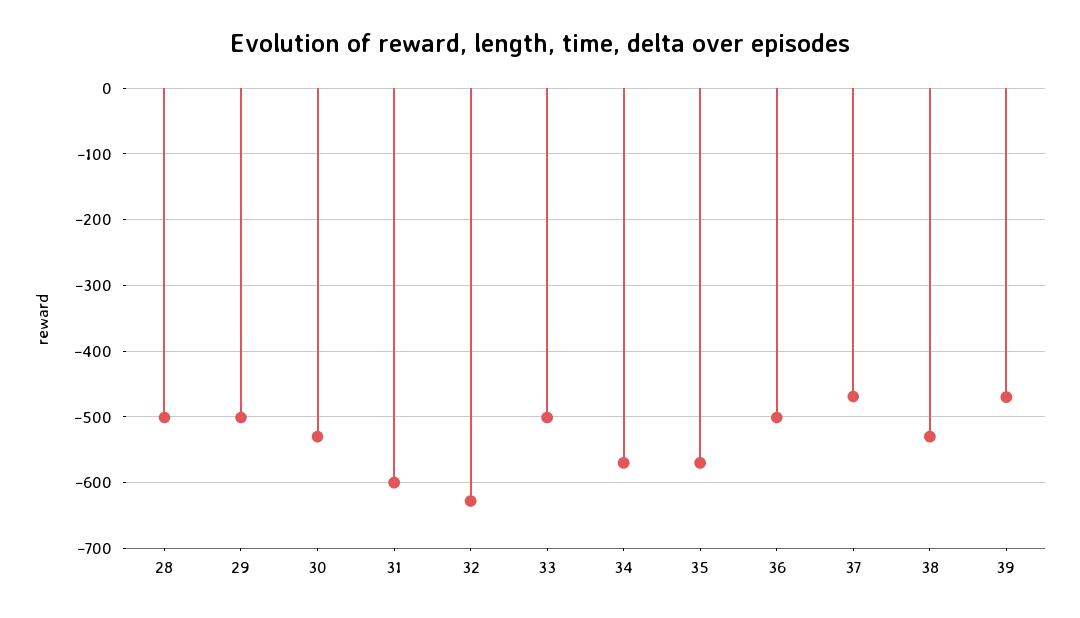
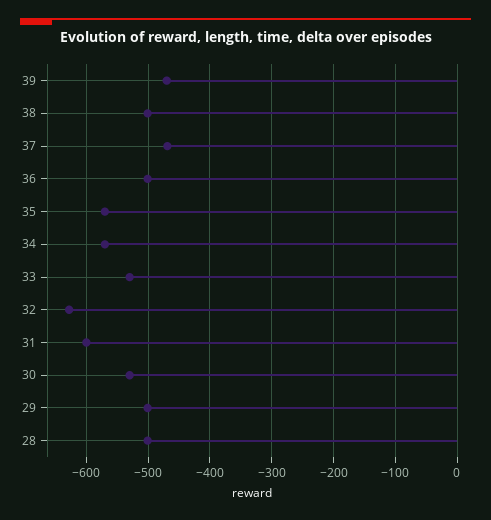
  {
    "28": -500,
    "29": -500,
    "30": -530,
    "31": -600,
    "32": -630,
-   "33": -500,
+   "33": -530,
    "34": -570,
    "35": -570,
    "36": -500,
    "37": -470,
-   "38": -530,
+   "38": -500,
    "39": -470
  }

